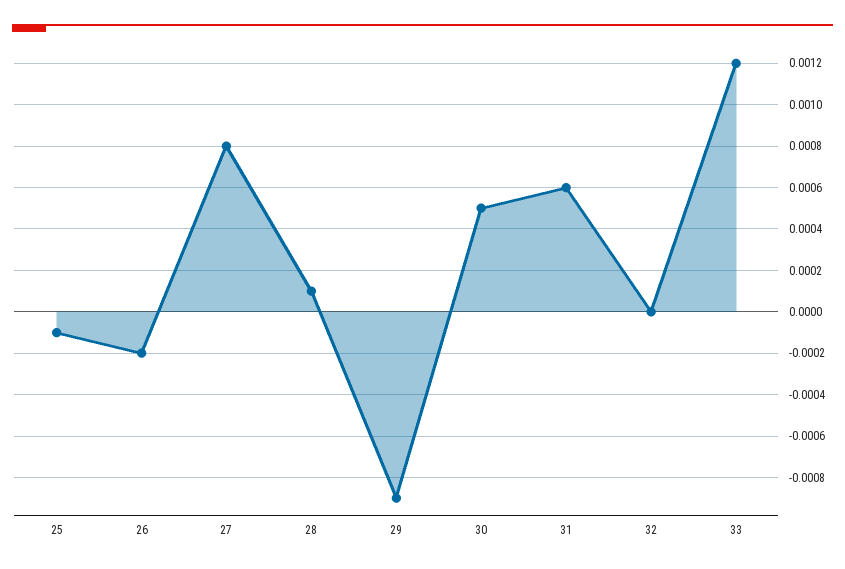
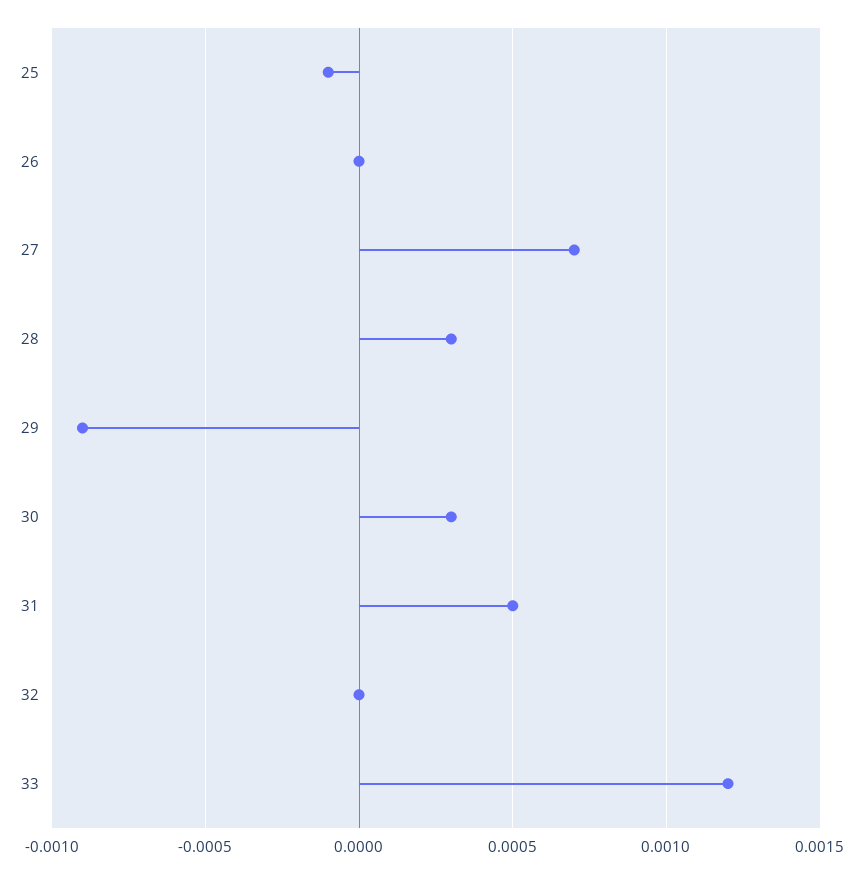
  {
    "25": -0.0001,
-   "26": -0.0002,
+   "26": 0,
-   "27": 0.0008,
+   "27": 0.0007,
-   "28": 0.0001,
+   "28": 0.0003,
    "29": -0.0009,
-   "30": 0.0005,
+   "30": 0.0003,
-   "31": 0.0006,
+   "31": 0.0005,
    "32": 0,
    "33": 0.0012
  }

